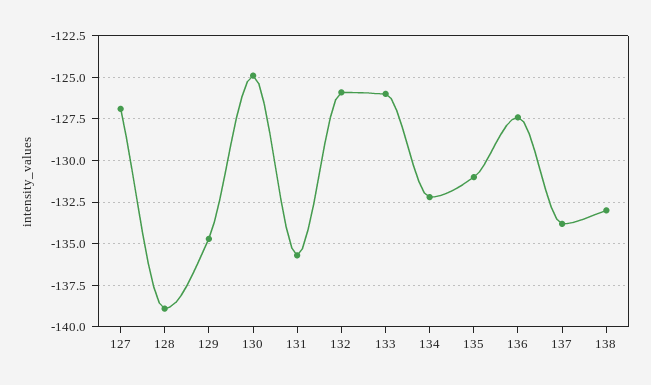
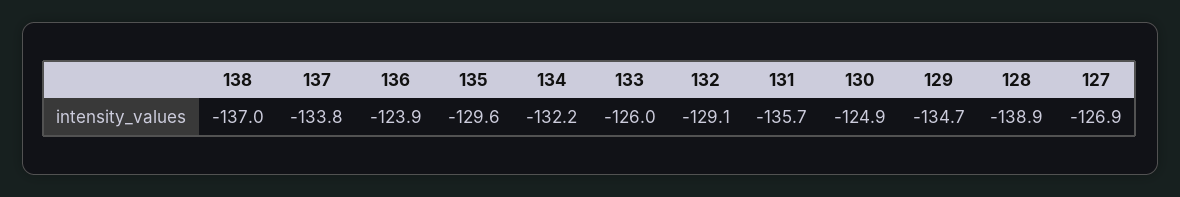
  {
    "127": -126.9,
    "128": -138.9,
    "129": -134.7,
    "130": -124.9,
    "131": -135.7,
-   "132": -126,
+   "132": -129.1,
    "133": -126,
    "134": -132.2,
-   "135": -131,
+   "135": -129.6,
-   "136": -127.5,
+   "136": -123.9,
    "137": -133.8,
-   "138": -133
+   "138": -137
  }

